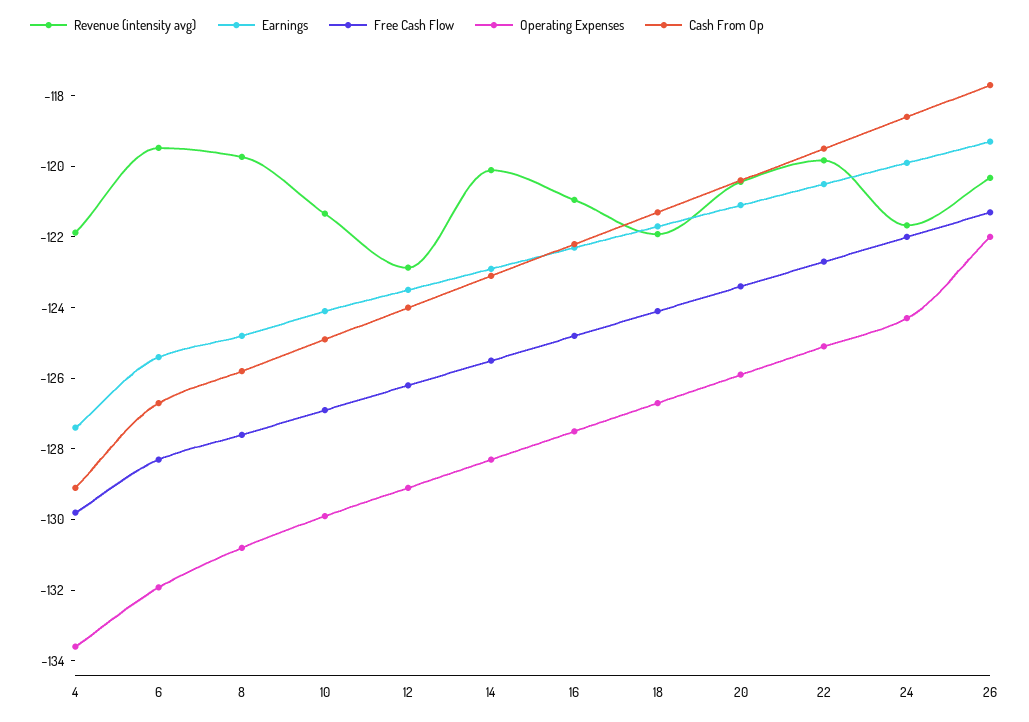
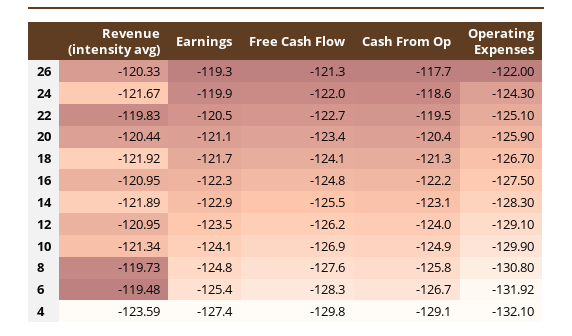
  {
    "Revenue (intensity avg)": {
-     "4": -122,
+     "4": -123.59,
      "6": -119.48,
      "8": -119.73,
      "10": -121.34,
-     "12": -123,
+     "12": -120.95,
-     "14": -120,
+     "14": -121.89,
      "16": -120.95,
      "18": -121.92,
      "20": -120.44,
      "22": -119.83,
      "24": -121.67,
      "26": -120.33
    },
    "Earnings": {
      "4": -127.4,
      "6": -125.4,
      "8": -124.8,
      "10": -124.1,
      "12": -123.5,
      "14": -122.9,
      "16": -122.3,
      "18": -121.7,
      "20": -121.1,
      "22": -120.5,
      "24": -119.9,
      "26": -119.3
    },
    "Free Cash Flow": {
      "4": -129.8,
      "6": -128.3,
      "8": -127.6,
      "10": -126.9,
      "12": -126.2,
      "14": -125.5,
      "16": -124.8,
      "18": -124.1,
      "20": -123.4,
      "22": -122.7,
      "24": -122,
      "26": -121.3
    },
    "Operating Expenses": {
-     "4": -133.5,
+     "4": -132.1,
      "6": -131.92,
      "8": -130.8,
      "10": -129.9,
      "12": -129.1,
      "14": -128.3,
      "16": -127.5,
      "18": -126.7,
      "20": -125.9,
      "22": -125.1,
      "24": -124.3,
      "26": -122
    },
    "Cash From Op": {
      "4": -129.1,
      "6": -126.7,
      "8": -125.8,
      "10": -124.9,
      "12": -124,
      "14": -123.1,
      "16": -122.2,
      "18": -121.3,
      "20": -120.4,
      "22": -119.5,
      "24": -118.6,
      "26": -117.7
    }
  }

